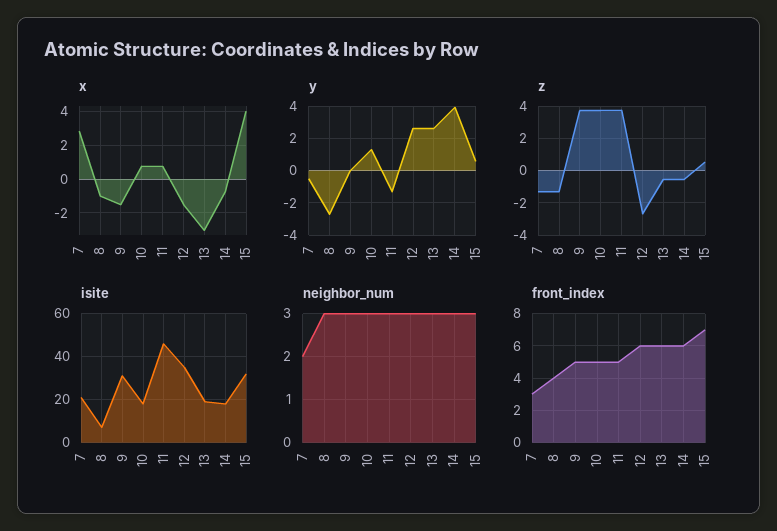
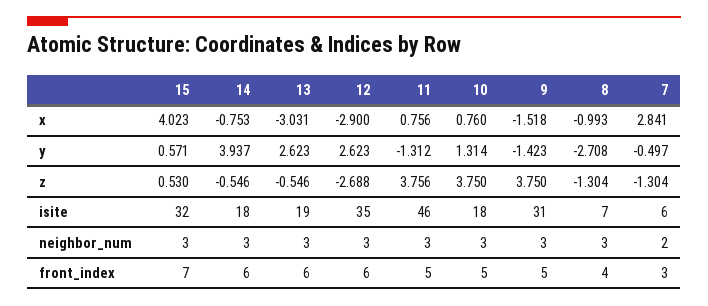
  {
    "x": {
      "7": 2.841,
      "8": -0.993,
      "9": -1.518,
      "10": 0.76,
      "11": 0.756,
-     "12": -1.5,
+     "12": -2.9,
      "13": -3.031,
      "14": -0.753,
      "15": 4.023
    },
    "y": {
      "7": -0.497,
      "8": -2.708,
-     "9": 0,
+     "9": -1.423,
      "10": 1.314,
      "11": -1.312,
      "12": 2.623,
      "13": 2.623,
      "14": 3.937,
      "15": 0.571
    },
    "z": {
      "7": -1.304,
      "8": -1.304,
      "9": 3.75,
      "10": 3.75,
      "11": 3.756,
      "12": -2.688,
      "13": -0.546,
      "14": -0.546,
      "15": 0.53
    },
    "isite": {
-     "7": 20,
+     "7": 6,
      "8": 7,
      "9": 31,
      "10": 18,
      "11": 46,
      "12": 35,
      "13": 19,
      "14": 18,
      "15": 32
    },
    "neighbor_num": {
      "7": 2,
      "8": 3,
      "9": 3,
      "10": 3,
      "11": 3,
      "12": 3,
      "13": 3,
      "14": 3,
      "15": 3
    },
    "front_index": {
      "7": 3,
      "8": 4,
      "9": 5,
      "10": 5,
      "11": 5,
      "12": 6,
      "13": 6,
      "14": 6,
      "15": 7
    }
  }

